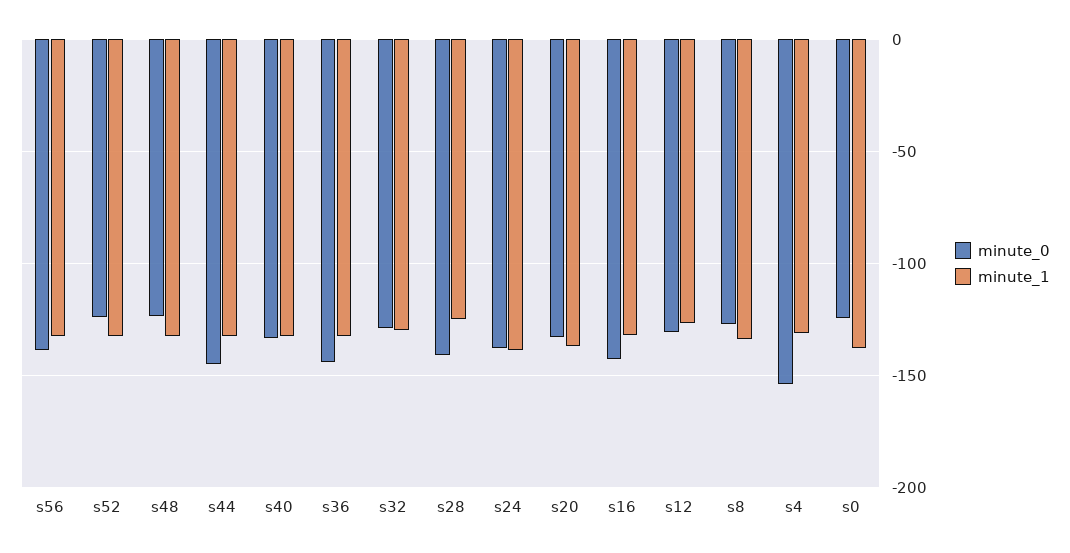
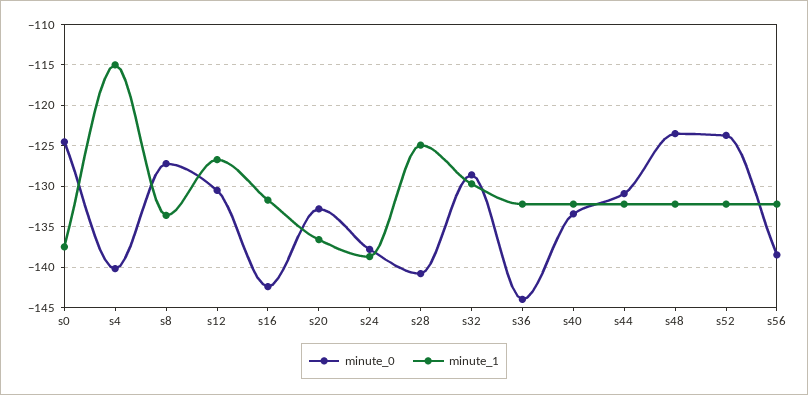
  {
    "minute_0": {
      "s56": -139,
      "s52": -124,
      "s48": -124,
-     "s44": -145,
+     "s44": -131,
      "s40": -133,
      "s36": -144,
      "s32": -129,
      "s28": -141,
      "s24": -138,
      "s20": -133,
      "s16": -142,
      "s12": -131,
      "s8": -127,
-     "s4": -155,
+     "s4": -140,
      "s0": -125
    },
    "minute_1": {
      "s56": -132,
      "s52": -132,
      "s48": -132,
      "s44": -132,
      "s40": -132,
      "s36": -132,
      "s32": -130,
      "s28": -125,
      "s24": -139,
      "s20": -137,
      "s16": -132,
      "s12": -127,
      "s8": -134,
-     "s4": -130,
+     "s4": -115,
      "s0": -138
    }
  }

